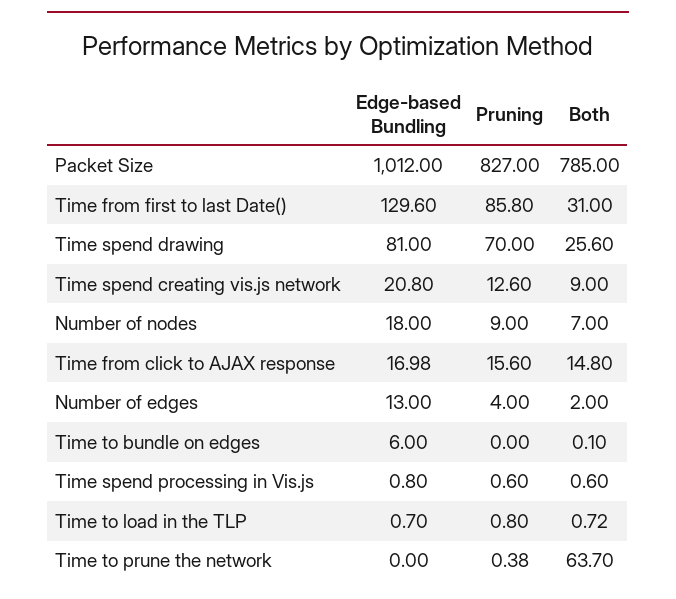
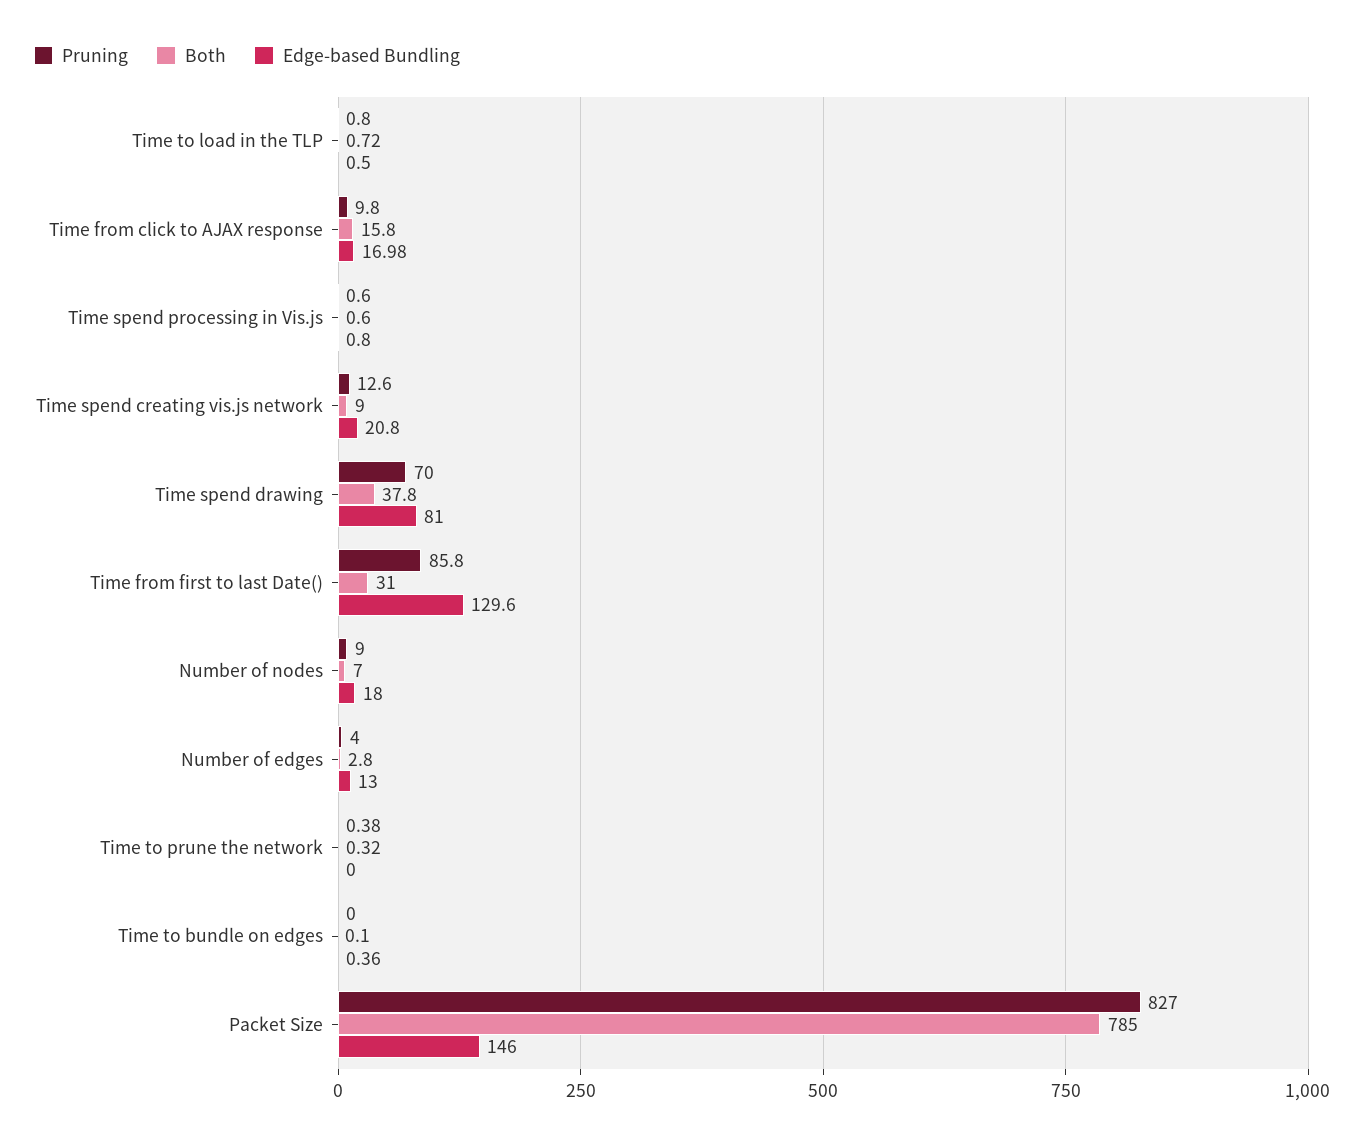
  {
    "Edge-based Bundling": {
-     "Packet Size": 1012,
+     "Packet Size": 146,
      "Time from first to last Date()": 129.6,
      "Time spend drawing": 81,
      "Time spend creating vis.js network": 20.8,
      "Number of nodes": 18,
      "Time from click to AJAX response": 16.98,
      "Number of edges": 13,
-     "Time to bundle on edges": 6,
+     "Time to bundle on edges": 0.36,
      "Time spend processing in Vis.js": 0.8,
-     "Time to load in the TLP": 0.7,
+     "Time to load in the TLP": 0.5,
      "Time to prune the network": 0
    },
    "Pruning": {
      "Packet Size": 827,
      "Time from first to last Date()": 85.8,
      "Time spend drawing": 70,
      "Time spend creating vis.js network": 12.6,
      "Number of nodes": 9,
-     "Time from click to AJAX response": 15.6,
+     "Time from click to AJAX response": 9.8,
      "Number of edges": 4,
      "Time to bundle on edges": 0,
      "Time spend processing in Vis.js": 0.6,
      "Time to load in the TLP": 0.8,
      "Time to prune the network": 0.38
    },
    "Both": {
      "Packet Size": 785,
      "Time from first to last Date()": 31,
-     "Time spend drawing": 25.6,
+     "Time spend drawing": 37.8,
      "Time spend creating vis.js network": 9,
      "Number of nodes": 7,
-     "Time from click to AJAX response": 14.8,
+     "Time from click to AJAX response": 15.8,
-     "Number of edges": 2,
+     "Number of edges": 2.8,
      "Time to bundle on edges": 0.1,
      "Time spend processing in Vis.js": 0.6,
      "Time to load in the TLP": 0.72,
-     "Time to prune the network": 63.7
+     "Time to prune the network": 0.32
    }
  }

